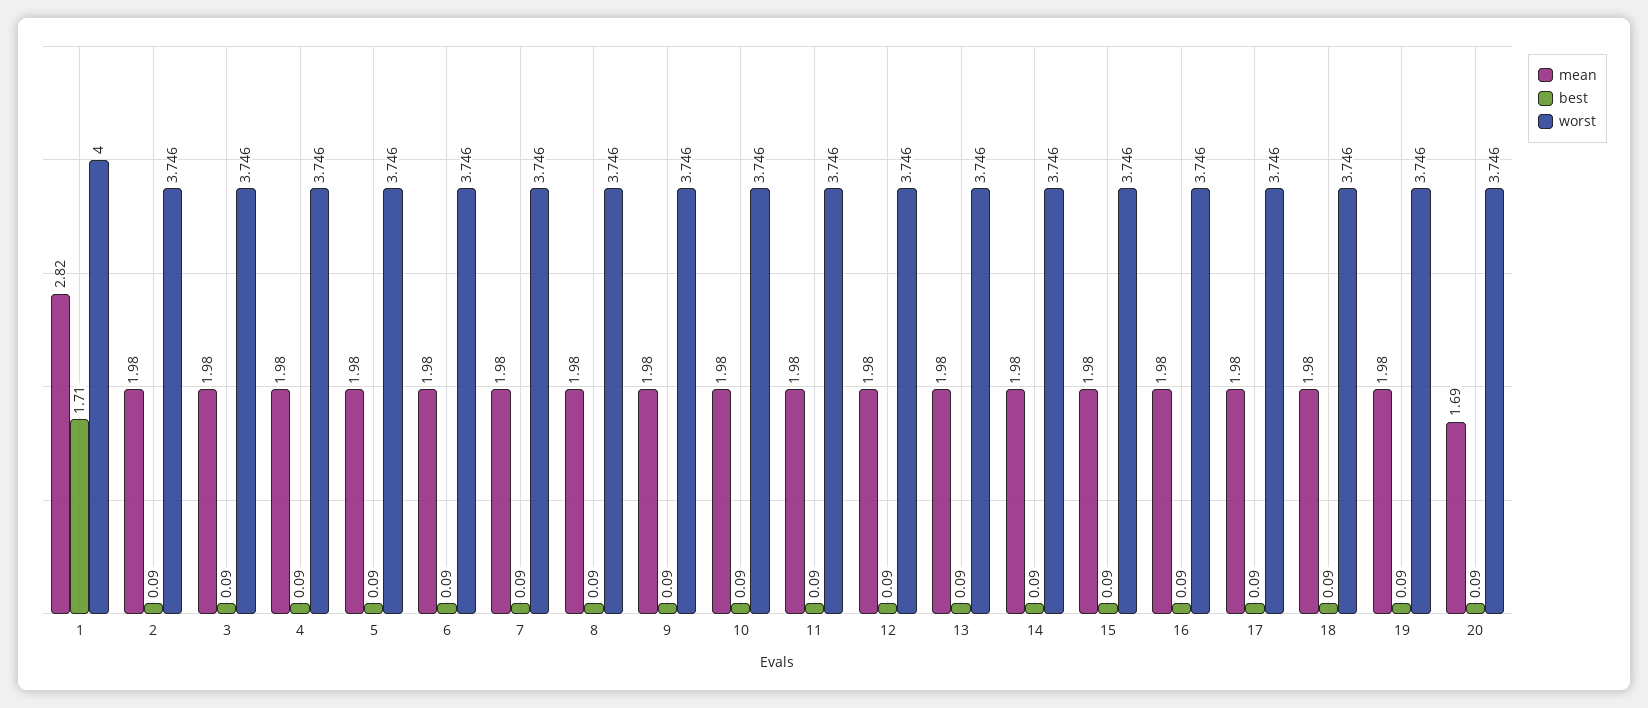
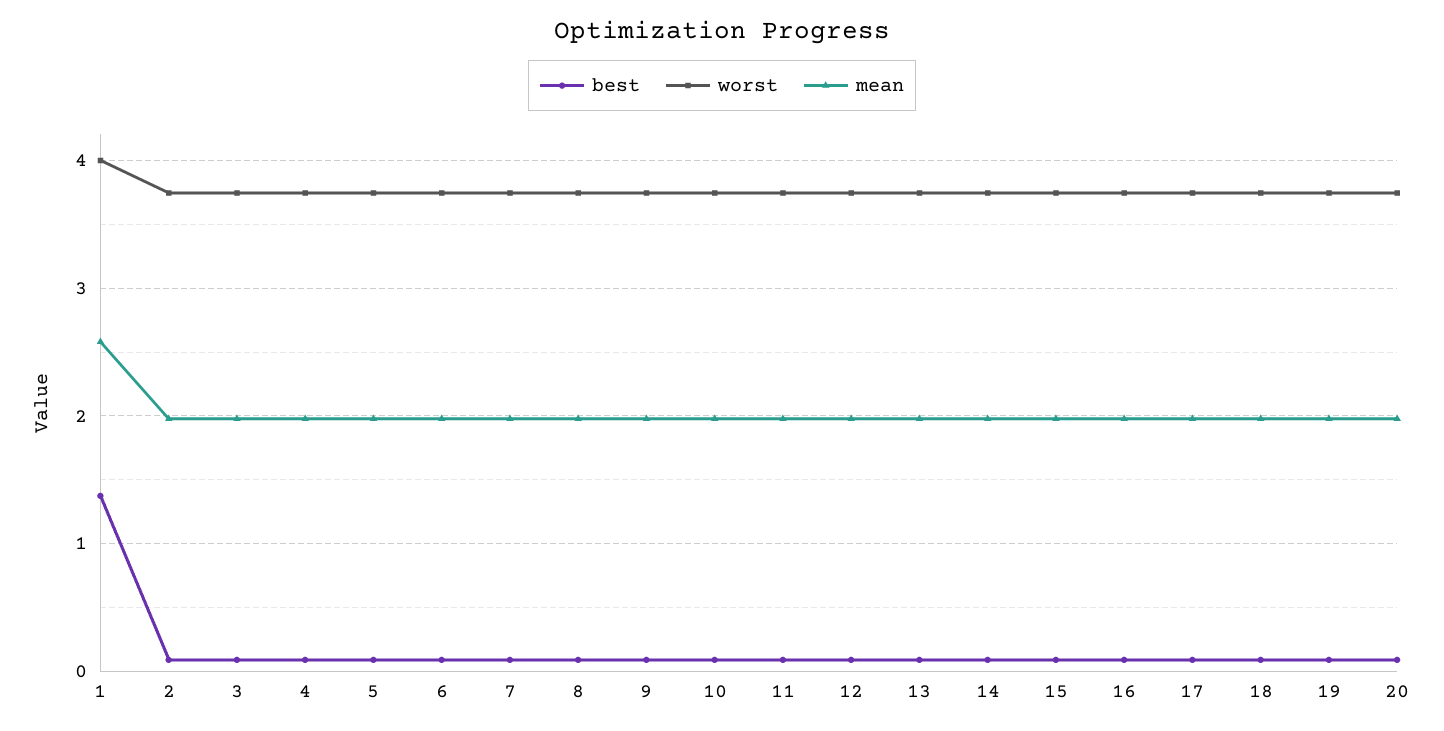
  {
    "mean": {
-     "1": 2.82,
+     "1": 2.6,
      "2": 1.98,
      "3": 1.98,
      "4": 1.98,
      "5": 1.98,
      "6": 1.98,
      "7": 1.98,
      "8": 1.98,
      "9": 1.98,
      "10": 1.98,
      "11": 1.98,
      "12": 1.98,
      "13": 1.98,
      "14": 1.98,
      "15": 1.98,
      "16": 1.98,
      "17": 1.98,
      "18": 1.98,
      "19": 1.98,
-     "20": 1.69
+     "20": 2
    },
    "best": {
-     "1": 1.71,
+     "1": 1.4,
      "2": 0.09,
      "3": 0.09,
      "4": 0.09,
      "5": 0.09,
      "6": 0.09,
      "7": 0.09,
      "8": 0.09,
      "9": 0.09,
      "10": 0.09,
      "11": 0.09,
      "12": 0.09,
      "13": 0.09,
      "14": 0.09,
      "15": 0.09,
      "16": 0.09,
      "17": 0.09,
      "18": 0.09,
      "19": 0.09,
      "20": 0.09
    },
    "worst": {
      "1": 4,
      "2": 3.746,
      "3": 3.746,
      "4": 3.746,
      "5": 3.746,
      "6": 3.746,
      "7": 3.746,
      "8": 3.746,
      "9": 3.746,
      "10": 3.746,
      "11": 3.746,
      "12": 3.746,
      "13": 3.746,
      "14": 3.746,
      "15": 3.746,
      "16": 3.746,
      "17": 3.746,
      "18": 3.746,
      "19": 3.746,
      "20": 3.746
    }
  }

